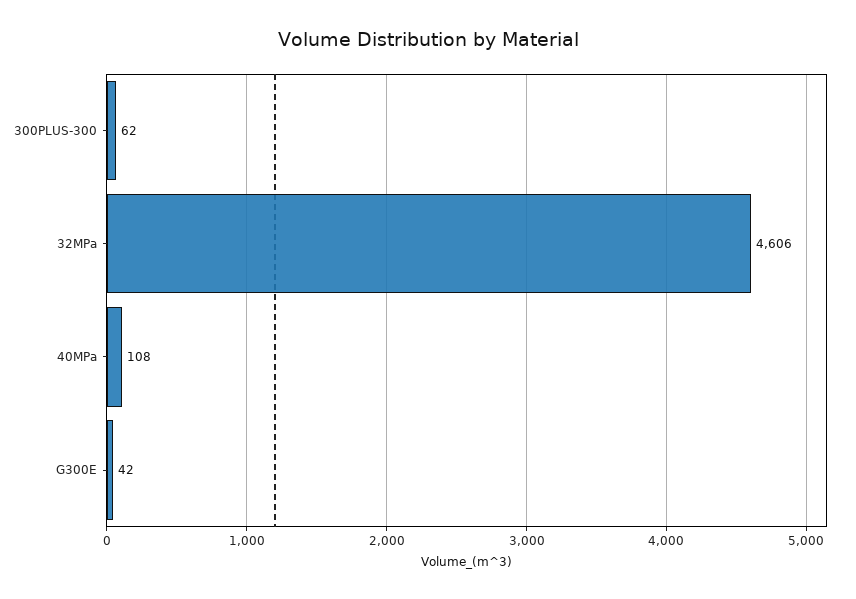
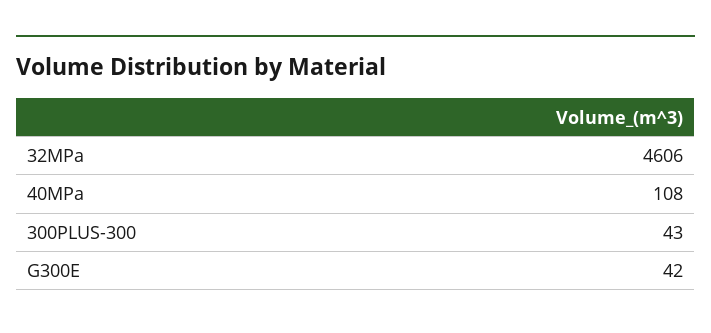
  {
-   "300PLUS-300": 62,
+   "300PLUS-300": 43,
    "32MPa": 4606,
    "40MPa": 108,
    "G300E": 42
  }

